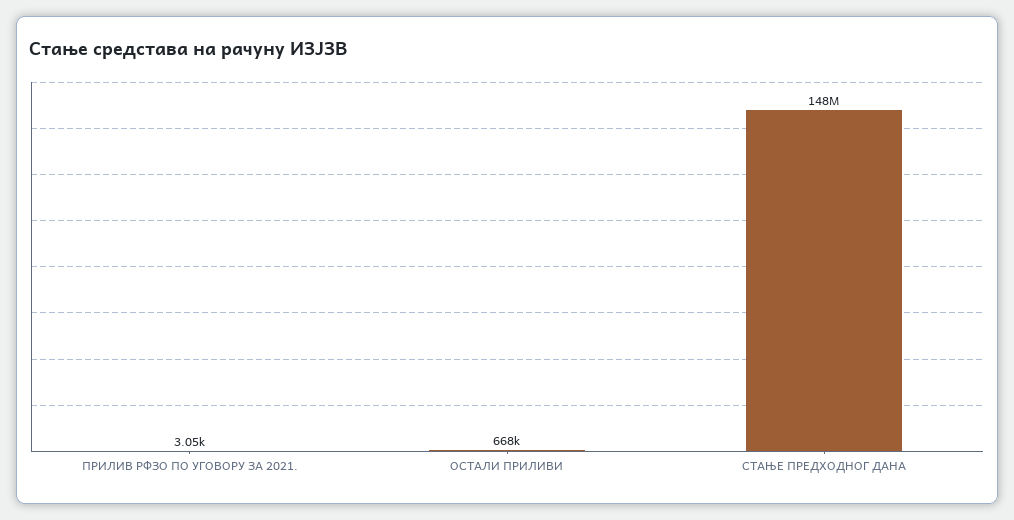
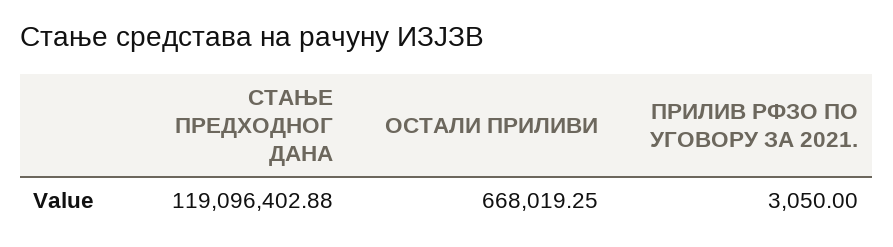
  {
    "ПРИЛИВ РФЗО ПО УГОВОРУ ЗА 2021.": 3050,
    "ОСТАЛИ ПРИЛИВИ": 668019.25,
-   "СТАЊЕ ПРЕДХОДНОГ ДАНА": 148000000
+   "СТАЊЕ ПРЕДХОДНОГ ДАНА": 119096402.88
  }

